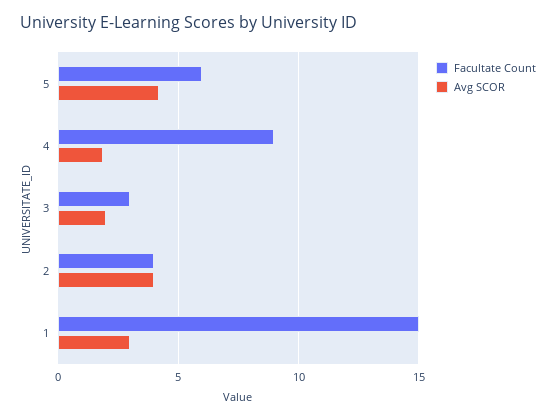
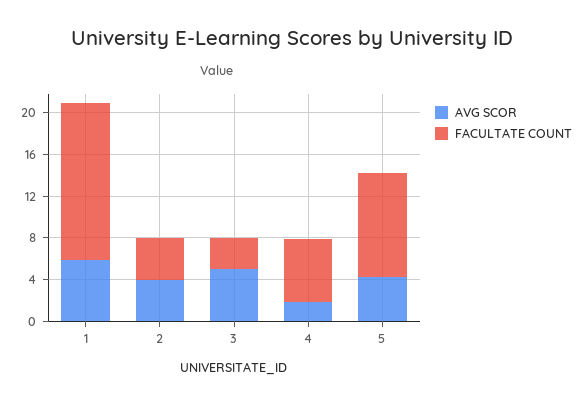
  {
    "Facultate Count": {
-     "5": 6,
+     "5": 10,
-     "4": 9,
+     "4": 6,
      "3": 3,
      "2": 4,
      "1": 15
    },
    "Avg SCOR": {
      "5": 4,
      "4": 2,
-     "3": 2,
+     "3": 5,
      "2": 4,
-     "1": 3
+     "1": 6
    }
  }

